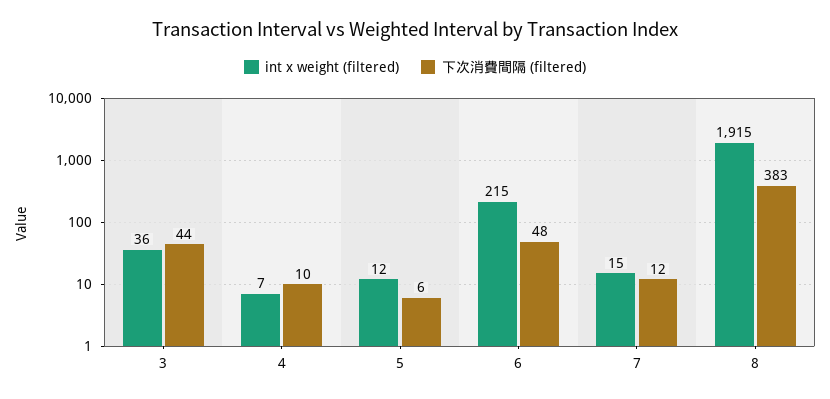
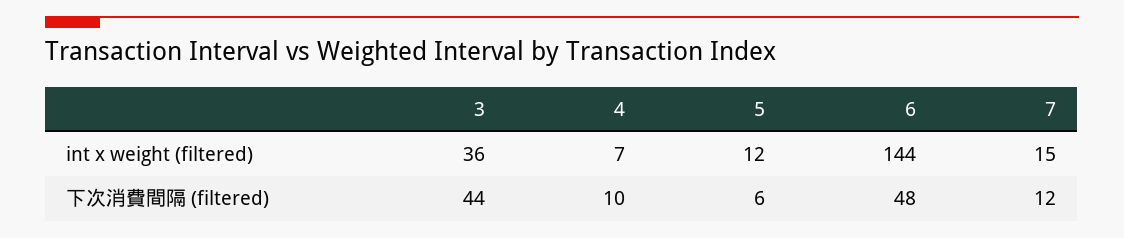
  {
    "int x weight (filtered)": {
      "3": 36,
      "4": 7,
      "5": 12,
-     "6": 215,
+     "6": 144,
-     "7": 15,
+     "7": 15
-     "8": 1915
    },
    "下次消費間隔 (filtered)": {
      "3": 44,
      "4": 10,
      "5": 6,
      "6": 48,
-     "7": 12,
+     "7": 12
-     "8": 383
    }
  }

